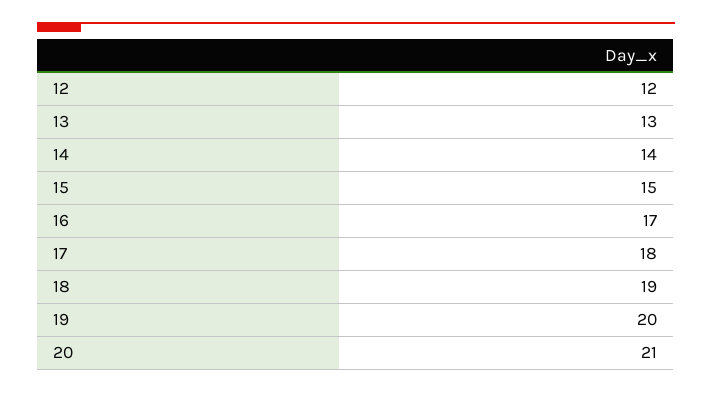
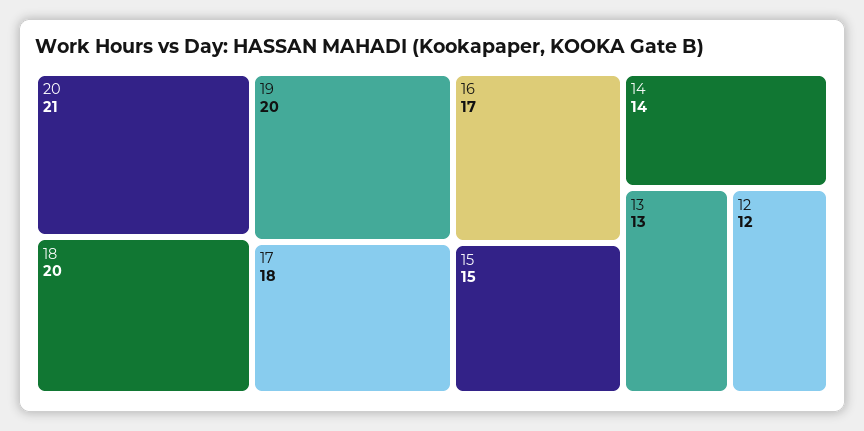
  {
    "12": 12,
    "13": 13,
    "14": 14,
    "15": 15,
    "16": 17,
    "17": 18,
-   "18": 19,
+   "18": 20,
    "19": 20,
    "20": 21
  }

